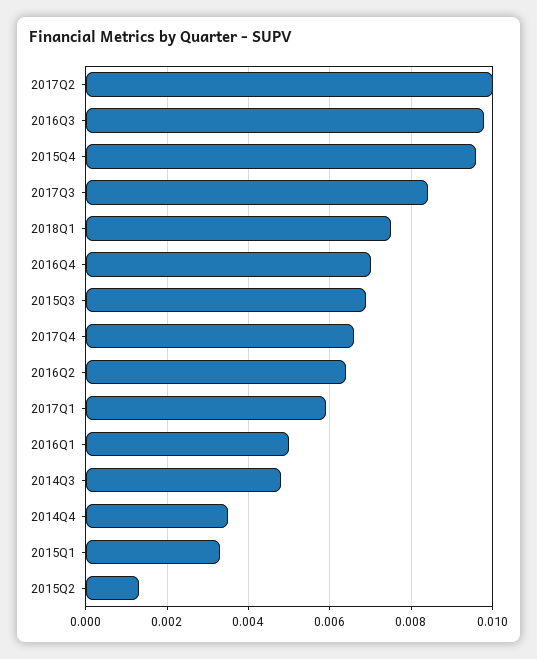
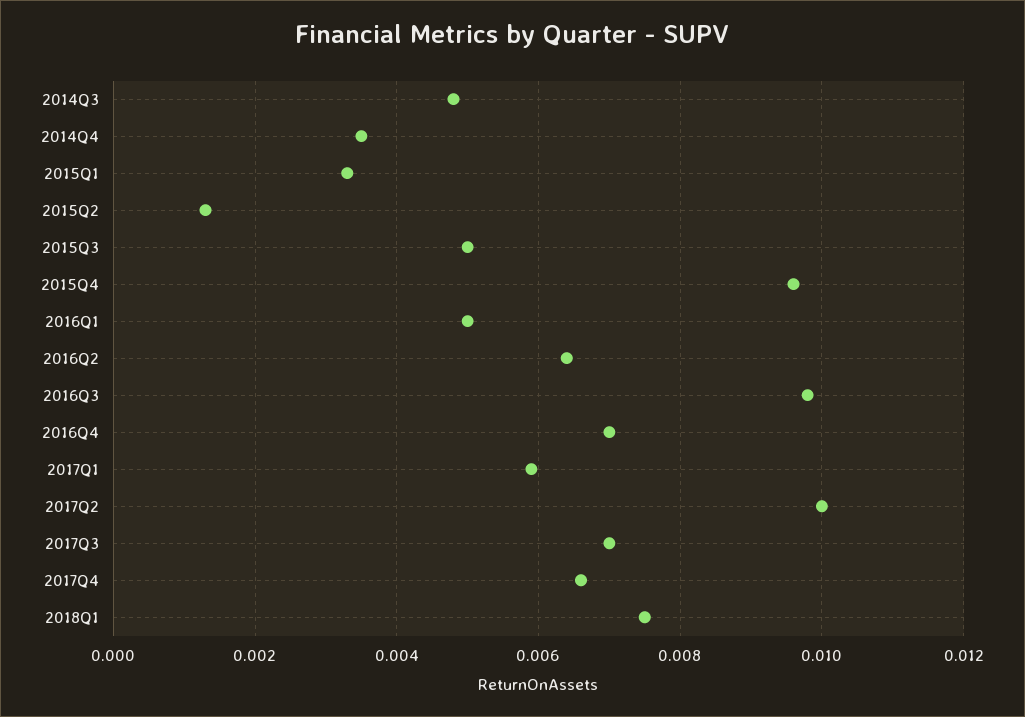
  {
    "2017Q2": 0.01,
    "2016Q3": 0.01,
    "2015Q4": 0.0095,
-   "2017Q3": 0.0085,
+   "2017Q3": 0.007,
    "2018Q1": 0.0075,
    "2016Q4": 0.007,
-   "2015Q3": 0.007,
+   "2015Q3": 0.005,
    "2017Q4": 0.0065,
    "2016Q2": 0.0065,
    "2017Q1": 0.006,
    "2016Q1": 0.005,
    "2014Q3": 0.005,
    "2014Q4": 0.0035,
    "2015Q1": 0.0035,
    "2015Q2": 0.0015
  }

